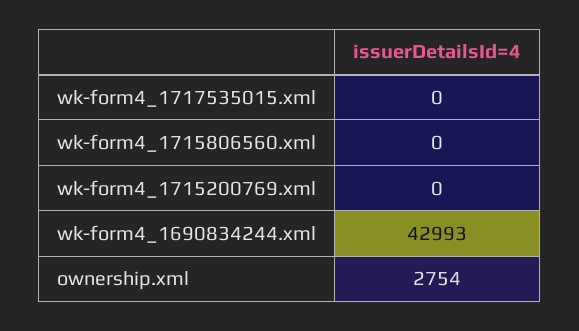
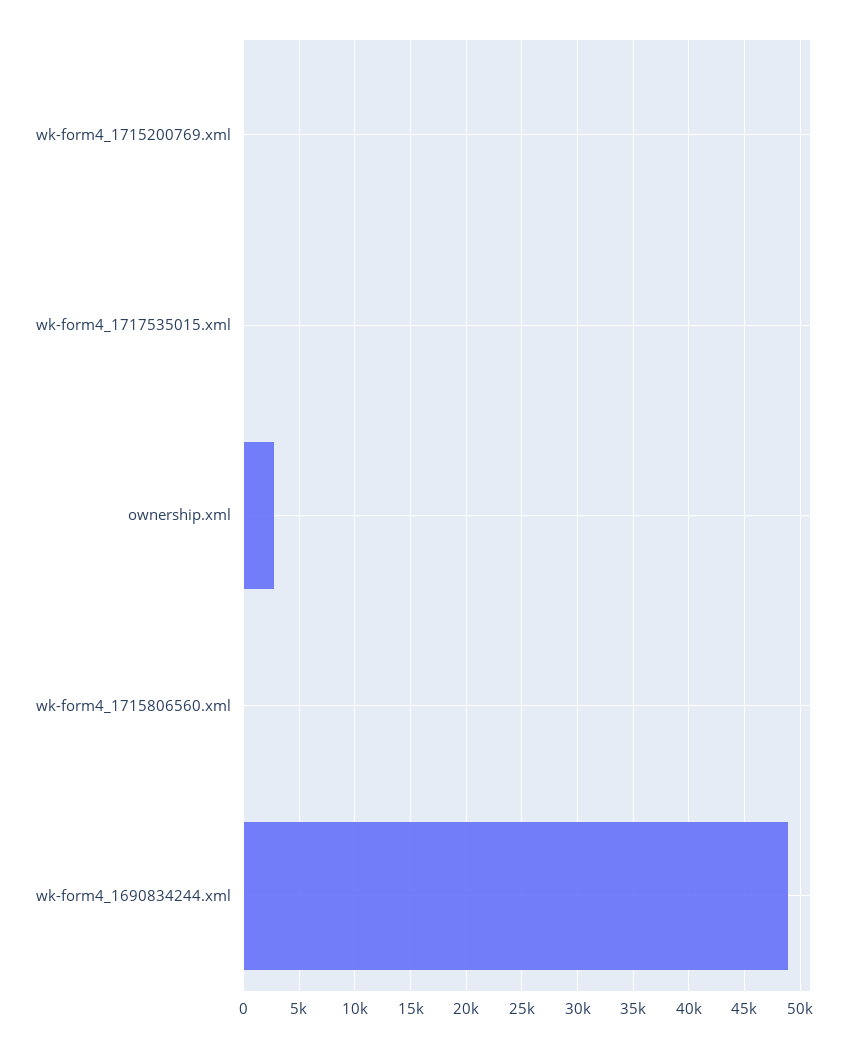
  {
    "wk-form4_1717535015.xml": 0,
    "wk-form4_1715806560.xml": 0,
    "wk-form4_1715200769.xml": 0,
-   "wk-form4_1690834244.xml": 42993,
+   "wk-form4_1690834244.xml": 49000,
    "ownership.xml": 2754
  }

